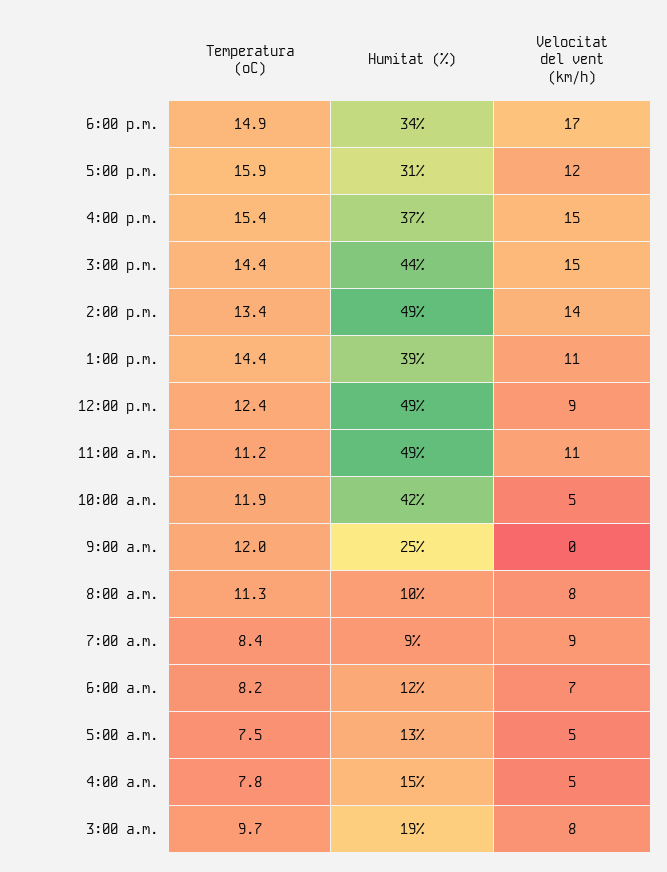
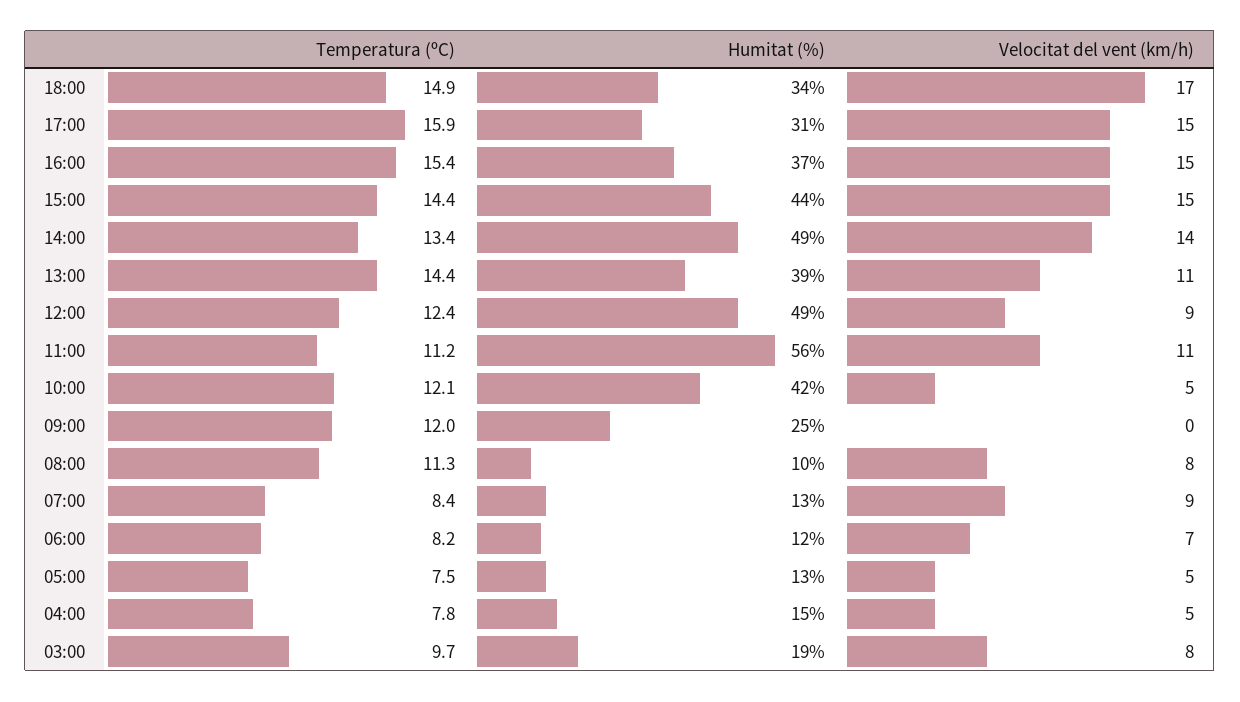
  {
    "Temperatura (ºC)": {
      "6:00 p.m.": 14.9,
      "5:00 p.m.": 15.9,
      "4:00 p.m.": 15.4,
      "3:00 p.m.": 14.4,
      "2:00 p.m.": 13.4,
      "1:00 p.m.": 14.4,
      "12:00 p.m.": 12.4,
      "11:00 a.m.": 11.2,
-     "10:00 a.m.": 11.9,
+     "10:00 a.m.": 12.1,
      "9:00 a.m.": 12,
      "8:00 a.m.": 11.3,
      "7:00 a.m.": 8.4,
      "6:00 a.m.": 8.2,
      "5:00 a.m.": 7.5,
      "4:00 a.m.": 7.8,
      "3:00 a.m.": 9.7
    },
    "Humitat (%)": {
      "6:00 p.m.": 34,
      "5:00 p.m.": 31,
      "4:00 p.m.": 37,
      "3:00 p.m.": 44,
      "2:00 p.m.": 49,
      "1:00 p.m.": 39,
      "12:00 p.m.": 49,
-     "11:00 a.m.": 49,
+     "11:00 a.m.": 56,
      "10:00 a.m.": 42,
      "9:00 a.m.": 25,
      "8:00 a.m.": 10,
-     "7:00 a.m.": 9,
+     "7:00 a.m.": 13,
      "6:00 a.m.": 12,
      "5:00 a.m.": 13,
      "4:00 a.m.": 15,
      "3:00 a.m.": 19
    },
    "Velocitat del vent (km/h)": {
      "6:00 p.m.": 17,
-     "5:00 p.m.": 12,
+     "5:00 p.m.": 15,
      "4:00 p.m.": 15,
      "3:00 p.m.": 15,
      "2:00 p.m.": 14,
      "1:00 p.m.": 11,
      "12:00 p.m.": 9,
      "11:00 a.m.": 11,
      "10:00 a.m.": 5,
      "9:00 a.m.": 0,
      "8:00 a.m.": 8,
      "7:00 a.m.": 9,
      "6:00 a.m.": 7,
      "5:00 a.m.": 5,
      "4:00 a.m.": 5,
      "3:00 a.m.": 8
    }
  }

